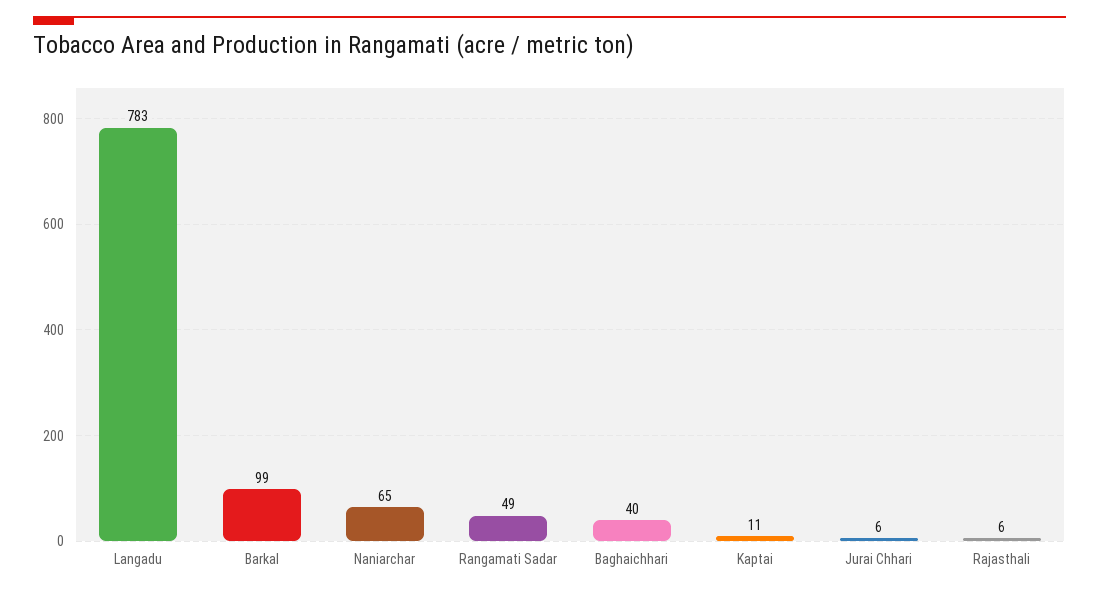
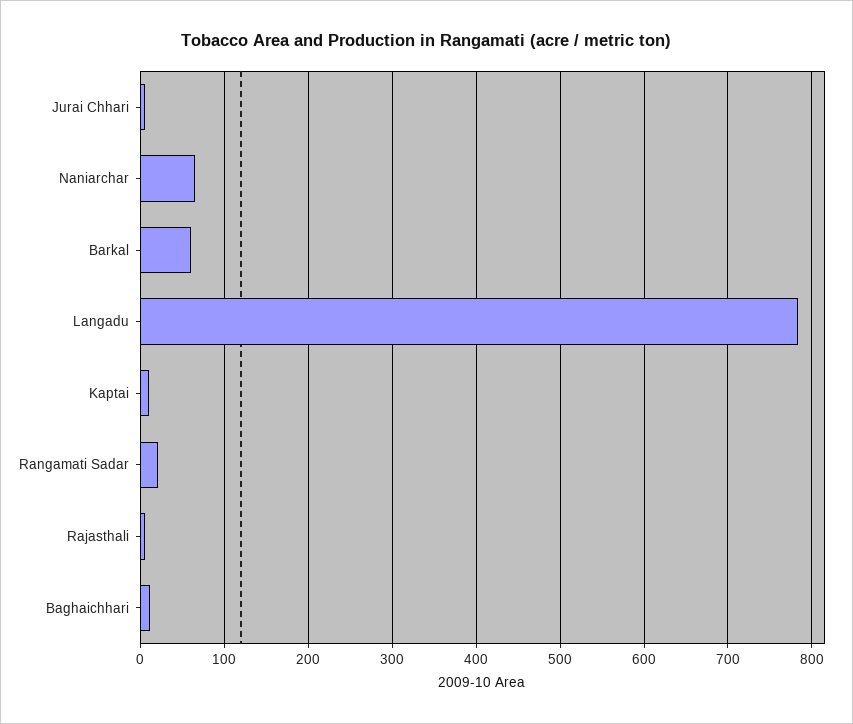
  {
    "Langadu": 783,
-   "Barkal": 99,
+   "Barkal": 60,
    "Naniarchar": 65,
-   "Rangamati Sadar": 49,
+   "Rangamati Sadar": 20,
-   "Baghaichhari": 40,
+   "Baghaichhari": 10,
    "Kaptai": 11,
    "Jurai Chhari": 6,
    "Rajasthali": 6
  }

